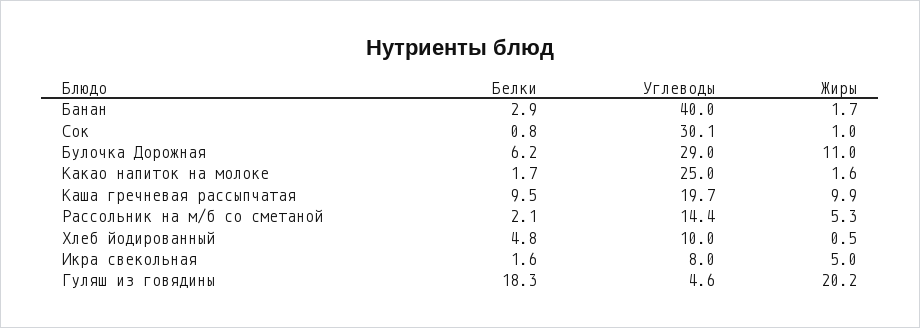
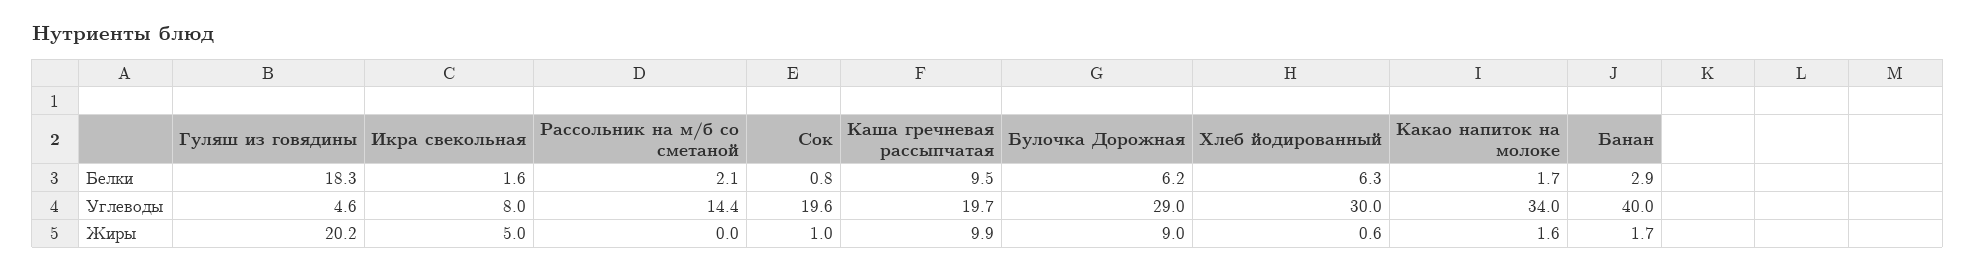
  {
    "Белки": {
      "Банан": 2.9,
      "Сок": 0.8,
      "Булочка Дорожная": 6.2,
      "Какао напиток на молоке": 1.7,
      "Каша гречневая рассыпчатая": 9.5,
      "Рассольник на м/б со сметаной": 2.1,
-     "Хлеб йодированный": 4.8,
+     "Хлеб йодированный": 6.3,
      "Икра свекольная": 1.6,
      "Гуляш из говядины": 18.3
    },
    "Углеводы": {
      "Банан": 40,
-     "Сок": 30.1,
+     "Сок": 19.6,
      "Булочка Дорожная": 29,
-     "Какао напиток на молоке": 25,
+     "Какао напиток на молоке": 34,
      "Каша гречневая рассыпчатая": 19.7,
      "Рассольник на м/б со сметаной": 14.4,
-     "Хлеб йодированный": 10,
+     "Хлеб йодированный": 30,
      "Икра свекольная": 8,
      "Гуляш из говядины": 4.6
    },
    "Жиры": {
      "Банан": 1.7,
      "Сок": 1,
-     "Булочка Дорожная": 11,
+     "Булочка Дорожная": 9,
      "Какао напиток на молоке": 1.6,
      "Каша гречневая рассыпчатая": 9.9,
-     "Рассольник на м/б со сметаной": 5.3,
+     "Рассольник на м/б со сметаной": 0,
-     "Хлеб йодированный": 0.5,
+     "Хлеб йодированный": 0.6,
      "Икра свекольная": 5,
      "Гуляш из говядины": 20.2
    }
  }

